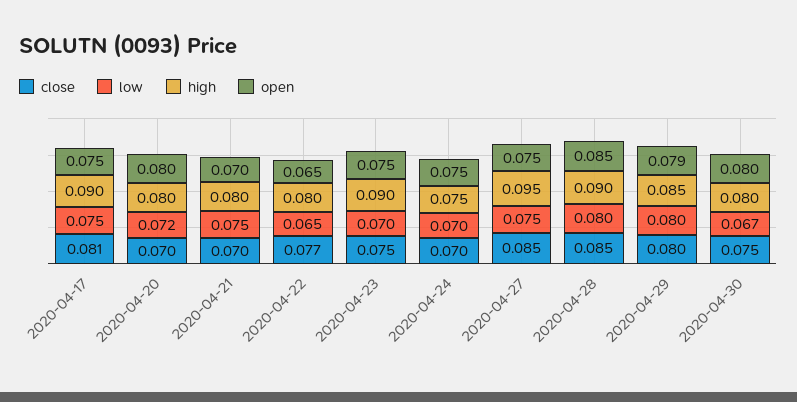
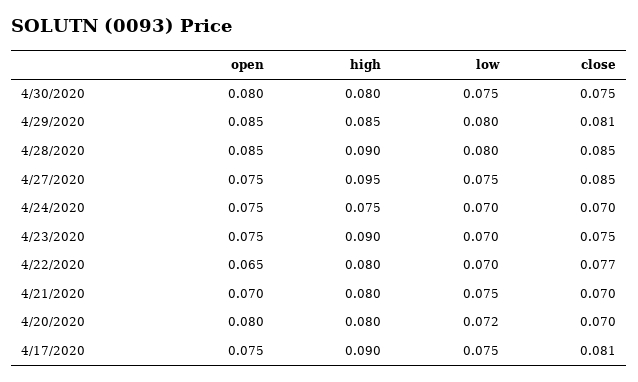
  {
    "close": {
      "2020-04-17": 0.081,
      "2020-04-20": 0.07,
      "2020-04-21": 0.07,
      "2020-04-22": 0.077,
      "2020-04-23": 0.075,
      "2020-04-24": 0.07,
      "2020-04-27": 0.085,
      "2020-04-28": 0.085,
-     "2020-04-29": 0.08,
+     "2020-04-29": 0.081,
      "2020-04-30": 0.075
    },
    "low": {
      "2020-04-17": 0.075,
      "2020-04-20": 0.072,
      "2020-04-21": 0.075,
-     "2020-04-22": 0.065,
+     "2020-04-22": 0.07,
      "2020-04-23": 0.07,
      "2020-04-24": 0.07,
      "2020-04-27": 0.075,
      "2020-04-28": 0.08,
      "2020-04-29": 0.08,
-     "2020-04-30": 0.067
+     "2020-04-30": 0.075
    },
    "high": {
      "2020-04-17": 0.09,
      "2020-04-20": 0.08,
      "2020-04-21": 0.08,
      "2020-04-22": 0.08,
      "2020-04-23": 0.09,
      "2020-04-24": 0.075,
      "2020-04-27": 0.095,
      "2020-04-28": 0.09,
      "2020-04-29": 0.085,
      "2020-04-30": 0.08
    },
    "open": {
      "2020-04-17": 0.075,
      "2020-04-20": 0.08,
      "2020-04-21": 0.07,
      "2020-04-22": 0.065,
      "2020-04-23": 0.075,
      "2020-04-24": 0.075,
      "2020-04-27": 0.075,
      "2020-04-28": 0.085,
-     "2020-04-29": 0.079,
+     "2020-04-29": 0.085,
      "2020-04-30": 0.08
    }
  }

